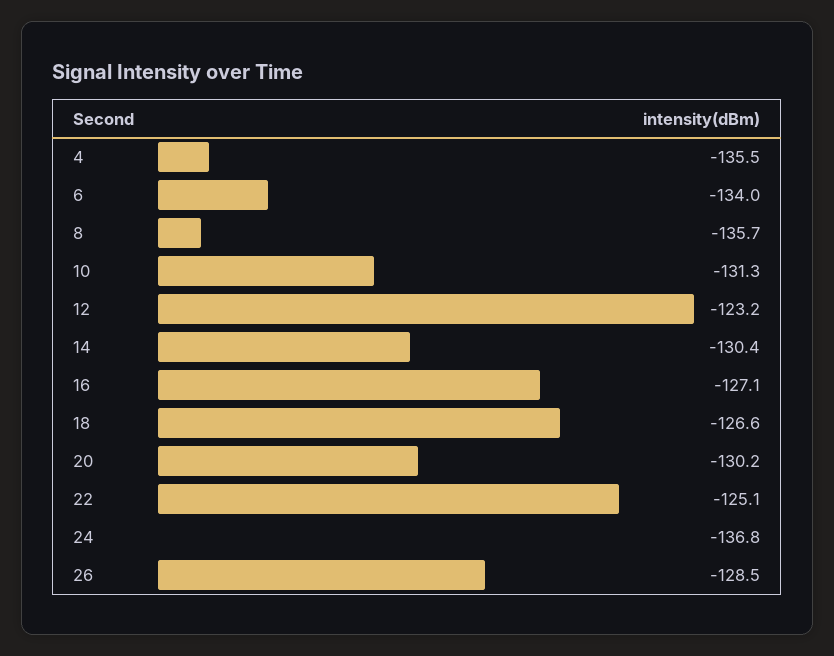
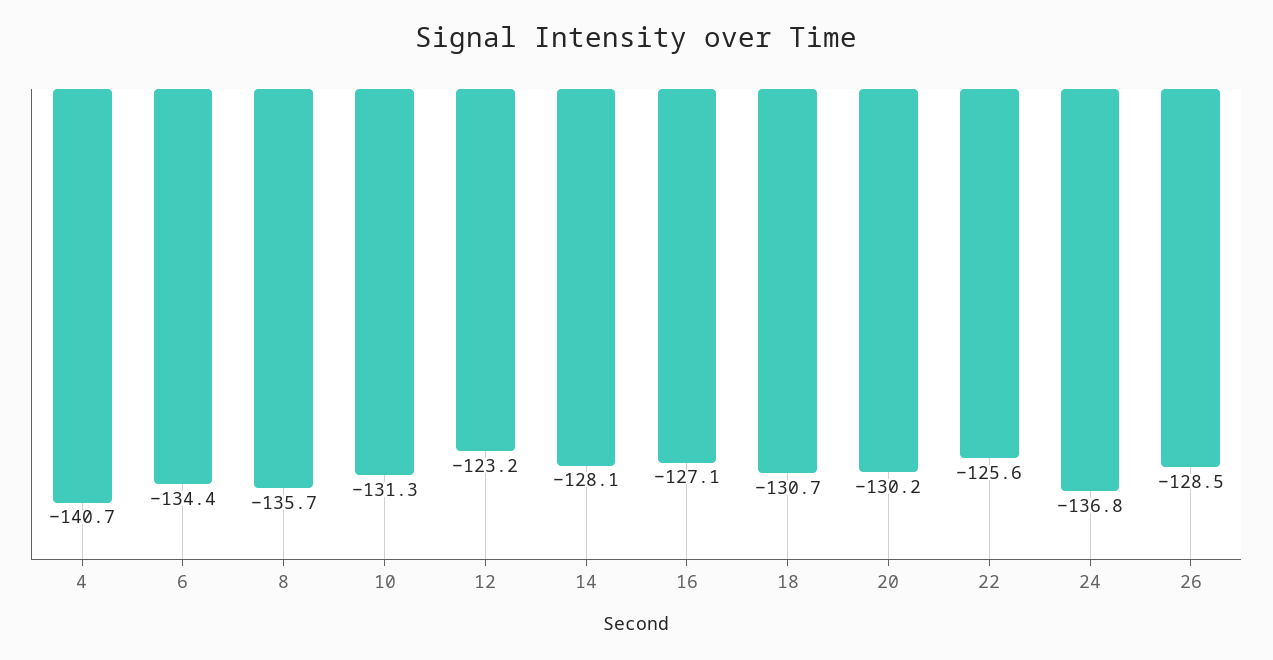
  {
-   "4": -135.5,
+   "4": -140.7,
-   "6": -134,
+   "6": -134.4,
    "8": -135.7,
    "10": -131.3,
    "12": -123.2,
-   "14": -130.4,
+   "14": -128.1,
    "16": -127.1,
-   "18": -126.6,
+   "18": -130.7,
    "20": -130.2,
-   "22": -125.1,
+   "22": -125.6,
    "24": -136.8,
    "26": -128.5
  }

